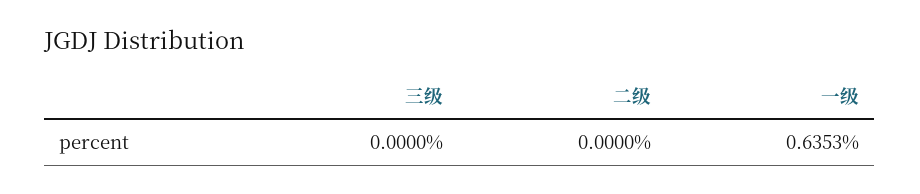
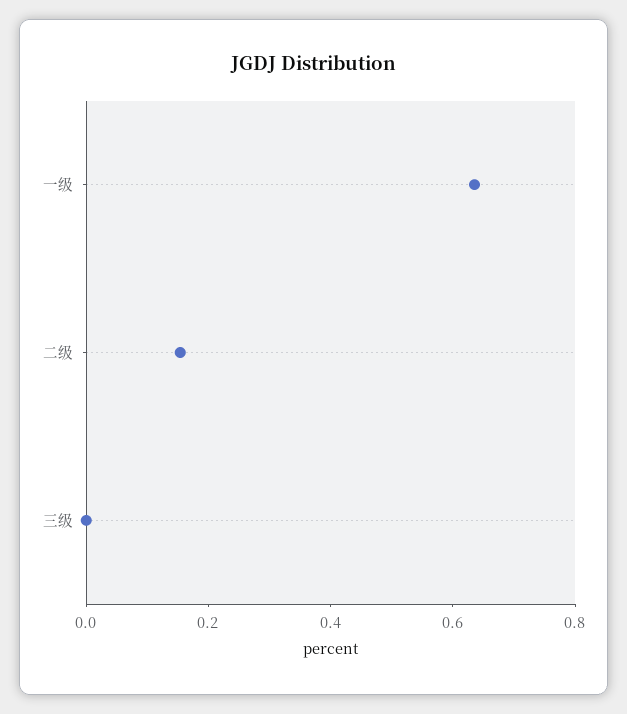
  {
    "三级": 0,
-   "二级": 0,
+   "二级": 0.15,
    "一级": 0.6353
  }

